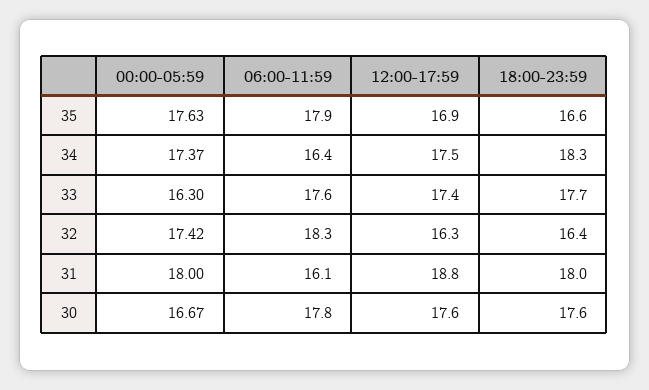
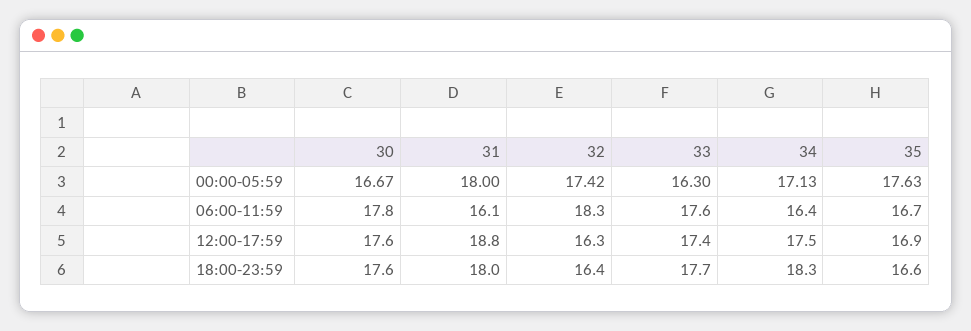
  {
    "00:00-05:59": {
      "35": 17.63,
-     "34": 17.37,
+     "34": 17.13,
      "33": 16.3,
      "32": 17.42,
      "31": 18,
      "30": 16.67
    },
    "06:00-11:59": {
-     "35": 17.9,
+     "35": 16.7,
      "34": 16.4,
      "33": 17.6,
      "32": 18.3,
      "31": 16.1,
      "30": 17.8
    },
    "12:00-17:59": {
      "35": 16.9,
      "34": 17.5,
      "33": 17.4,
      "32": 16.3,
      "31": 18.8,
      "30": 17.6
    },
    "18:00-23:59": {
      "35": 16.6,
      "34": 18.3,
      "33": 17.7,
      "32": 16.4,
      "31": 18,
      "30": 17.6
    }
  }

